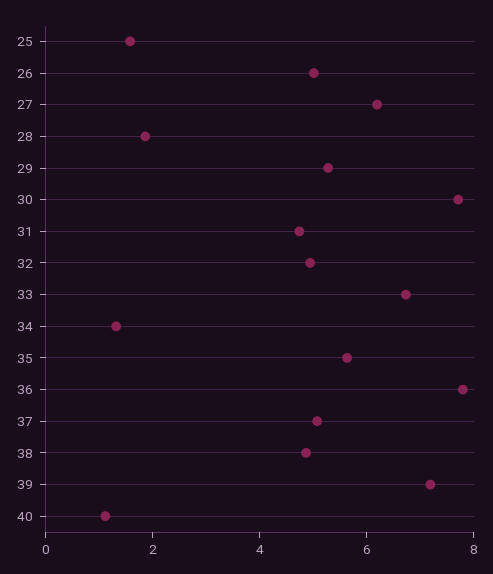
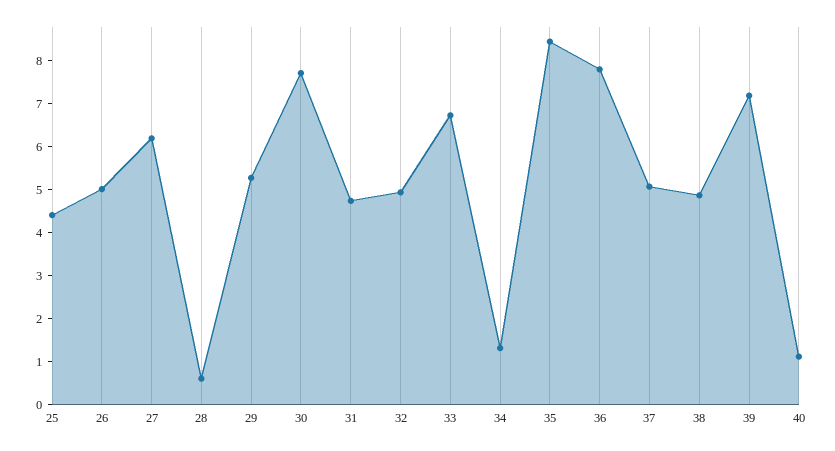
  {
-   "25": 1.5,
+   "25": 4.4,
    "26": 5,
    "27": 6.2,
-   "28": 2,
+   "28": 0.6,
    "29": 5.2,
    "30": 7.8,
    "31": 4.8,
    "32": 5,
    "33": 6.8,
    "34": 1.4,
-   "35": 5.5,
+   "35": 8.4,
    "36": 7.8,
    "37": 5,
    "38": 4.8,
    "39": 7.2,
    "40": 1.2
  }

